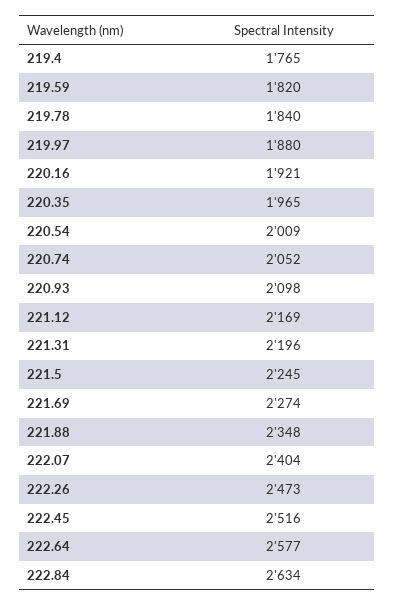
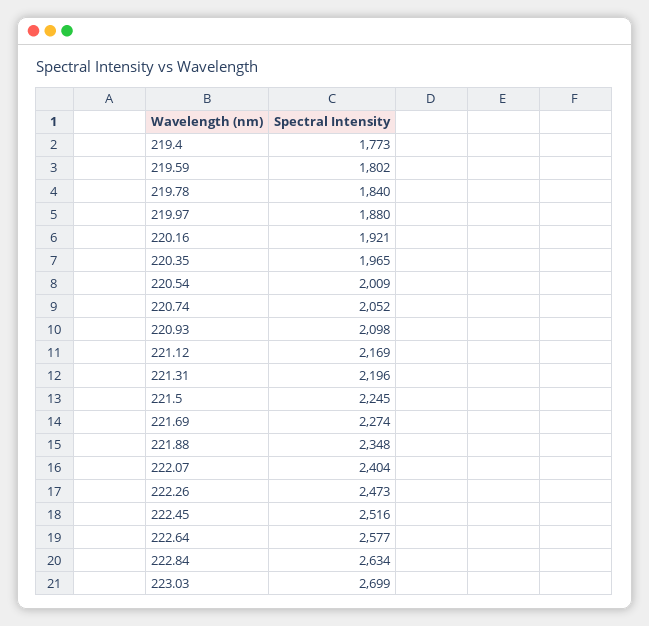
  {
-   "219.4": 1765,
+   "219.4": 1773,
-   "219.59": 1820,
+   "219.59": 1802,
    "219.78": 1840,
    "219.97": 1880,
    "220.16": 1921,
    "220.35": 1965,
    "220.54": 2009,
    "220.74": 2052,
    "220.93": 2098,
    "221.12": 2169,
    "221.31": 2196,
    "221.5": 2245,
    "221.69": 2274,
    "221.88": 2348,
    "222.07": 2404,
    "222.26": 2473,
    "222.45": 2516,
    "222.64": 2577,
-   "222.84": 2634
+   "222.84": 2634,
+   "223.03": 2699
  }

